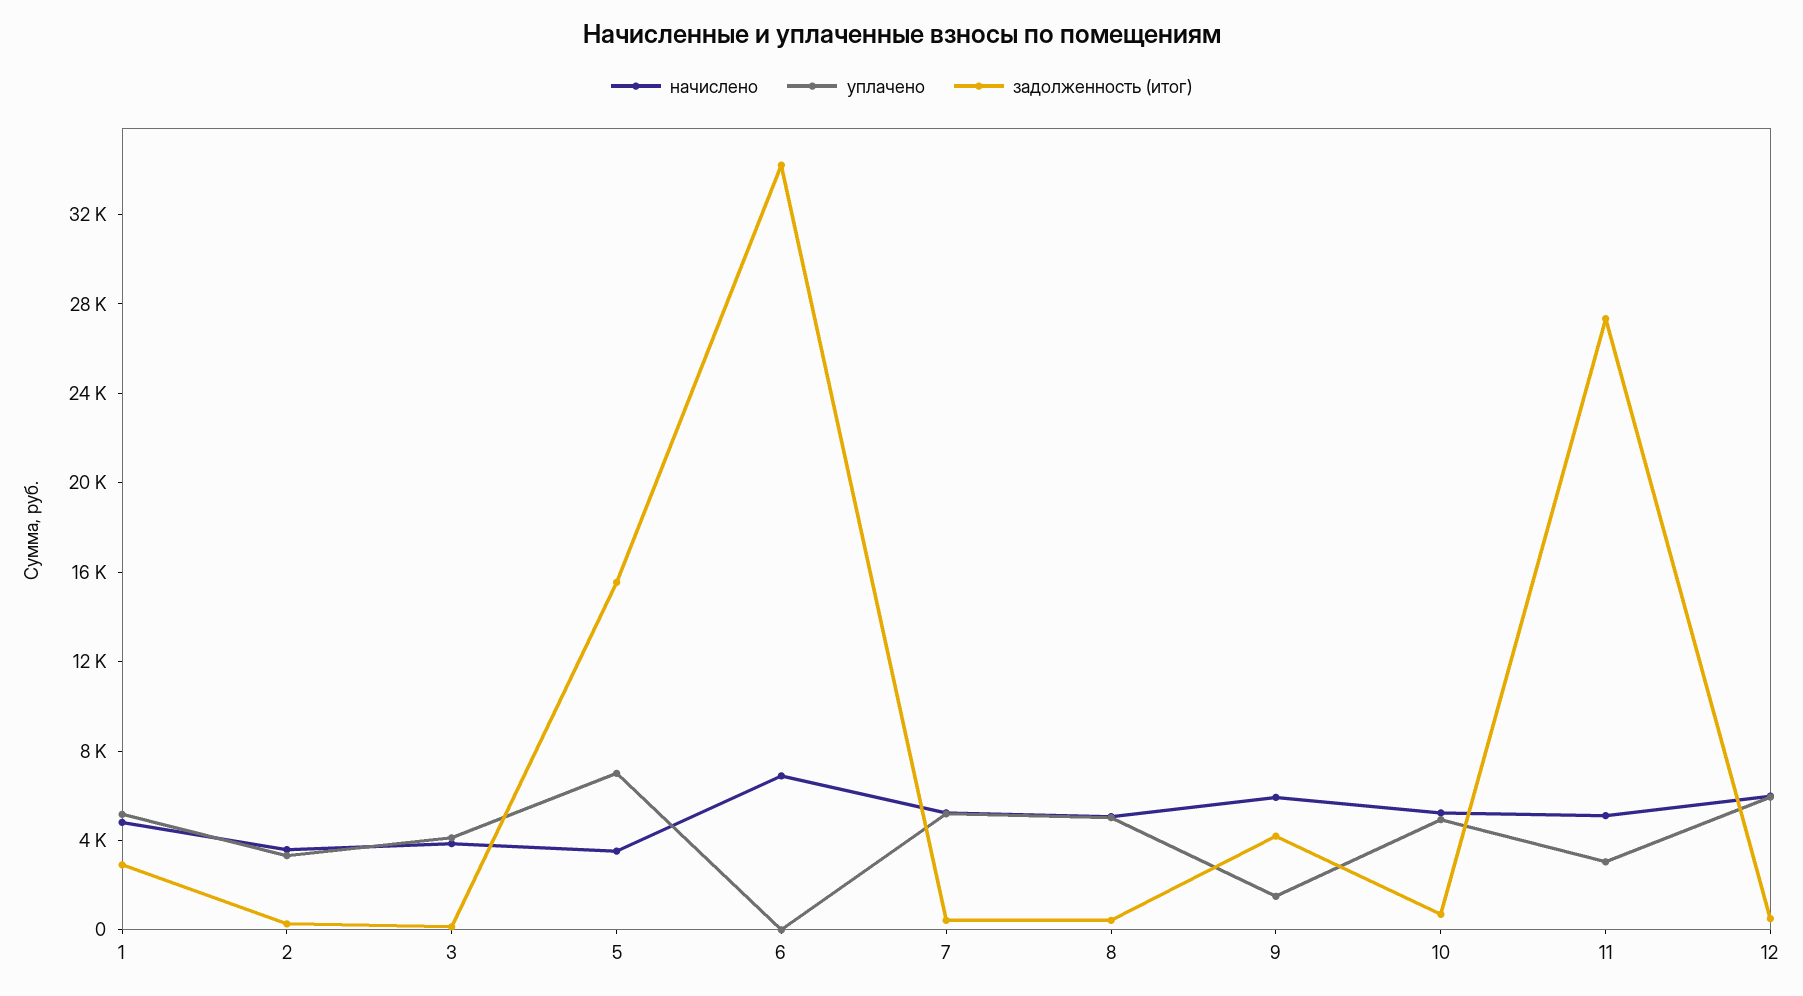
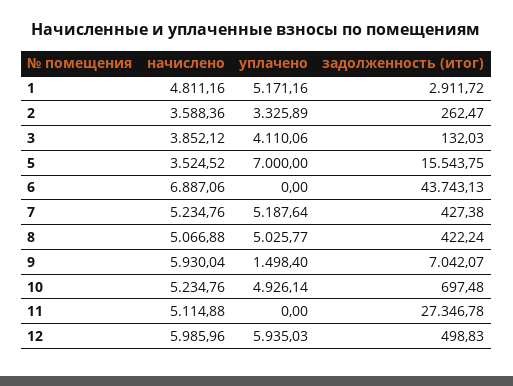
  {
    "начислено": {
      "1": 4811.16,
      "2": 3588.36,
      "3": 3852.12,
      "5": 3524.52,
      "6": 6887.06,
      "7": 5234.76,
      "8": 5066.88,
      "9": 5930.04,
      "10": 5234.76,
      "11": 5114.88,
      "12": 5985.96
    },
    "уплачено": {
      "1": 5171.16,
      "2": 3325.89,
      "3": 4110.06,
      "5": 7000,
      "6": 0,
      "7": 5187.64,
      "8": 5025.77,
      "9": 1498.4,
      "10": 4926.14,
-     "11": 3000,
+     "11": 0,
      "12": 5935.03
    },
    "задолженность (итог)": {
      "1": 2911.72,
      "2": 262.47,
      "3": 132.03,
      "5": 15543.75,
-     "6": 34000,
+     "6": 43743.13,
      "7": 427.38,
      "8": 422.24,
-     "9": 4000,
+     "9": 7042.07,
      "10": 697.48,
      "11": 27346.78,
      "12": 498.83
    }
  }

